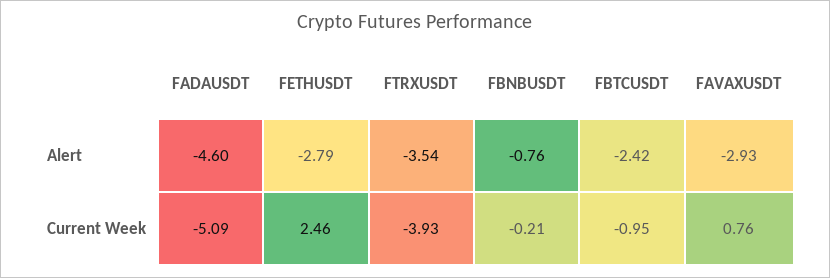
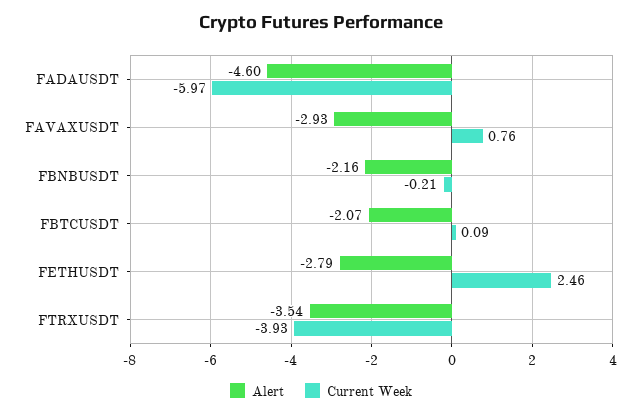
  {
    "Alert": {
      "FADAUSDT": -4.6,
      "FETHUSDT": -2.79,
      "FTRXUSDT": -3.54,
-     "FBNBUSDT": -0.76,
+     "FBNBUSDT": -2.16,
-     "FBTCUSDT": -2.42,
+     "FBTCUSDT": -2.07,
      "FAVAXUSDT": -2.93
    },
    "Current Week": {
-     "FADAUSDT": -5.09,
+     "FADAUSDT": -5.97,
      "FETHUSDT": 2.46,
      "FTRXUSDT": -3.93,
      "FBNBUSDT": -0.21,
-     "FBTCUSDT": -0.95,
+     "FBTCUSDT": 0.09,
      "FAVAXUSDT": 0.76
    }
  }

